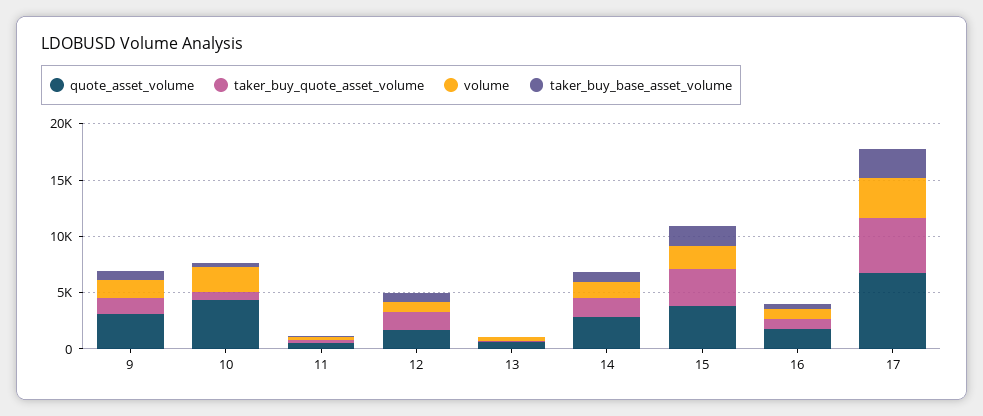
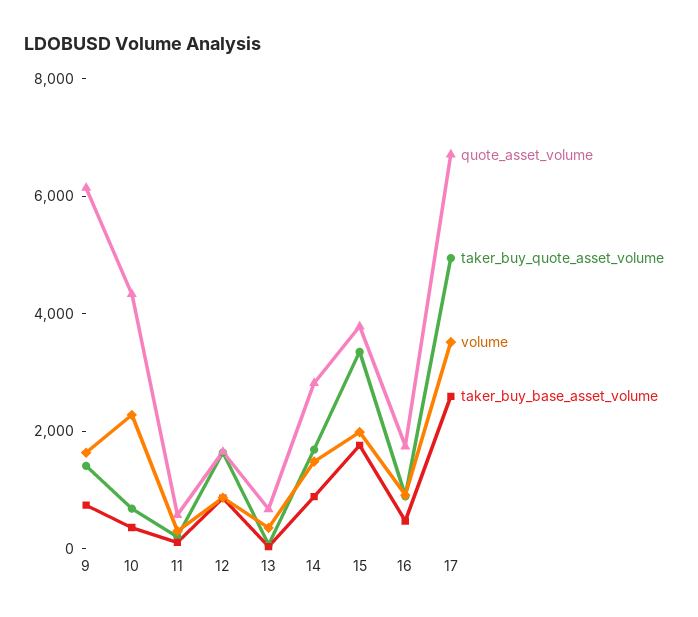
  {
    "quote_asset_volume": {
-     "9": 3000,
+     "9": 6000,
      "10": 4500,
      "11": 500,
      "12": 1500,
      "13": 500,
      "14": 3000,
      "15": 4000,
      "16": 1500,
      "17": 6500
    },
    "taker_buy_quote_asset_volume": {
      "9": 1500,
      "10": 500,
      "11": 0,
      "12": 1500,
      "13": 0,
      "14": 1500,
      "15": 3500,
      "16": 1000,
      "17": 5000
    },
    "volume": {
      "9": 1500,
      "10": 2500,
      "11": 500,
      "12": 1000,
      "13": 500,
      "14": 1500,
      "15": 2000,
      "16": 1000,
      "17": 3500
    },
    "taker_buy_base_asset_volume": {
      "9": 500,
      "10": 500,
      "11": 0,
      "12": 1000,
      "13": 0,
      "14": 1000,
      "15": 2000,
      "16": 500,
      "17": 2500
    }
  }

